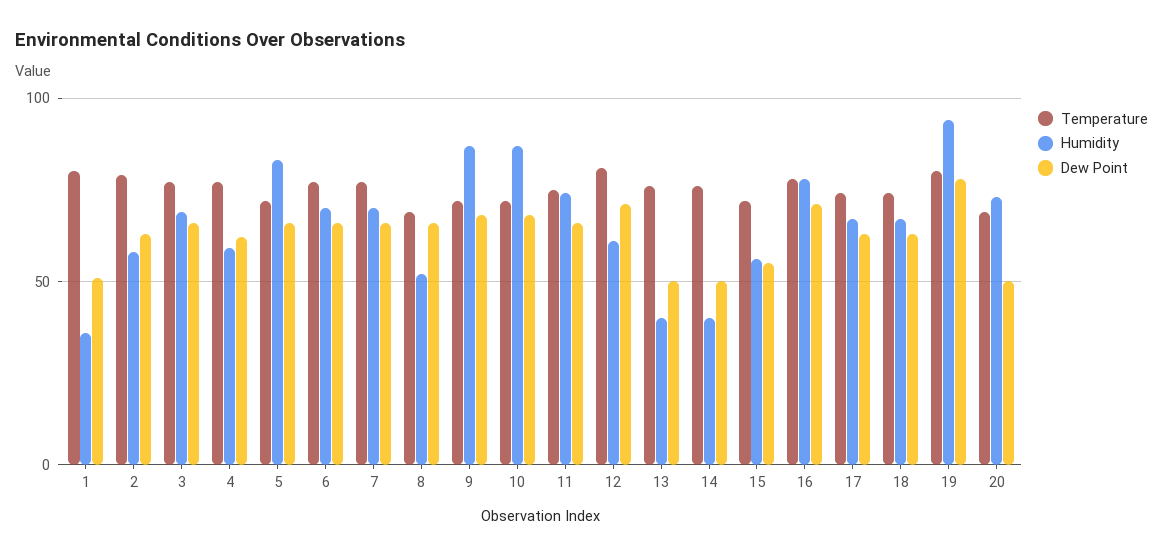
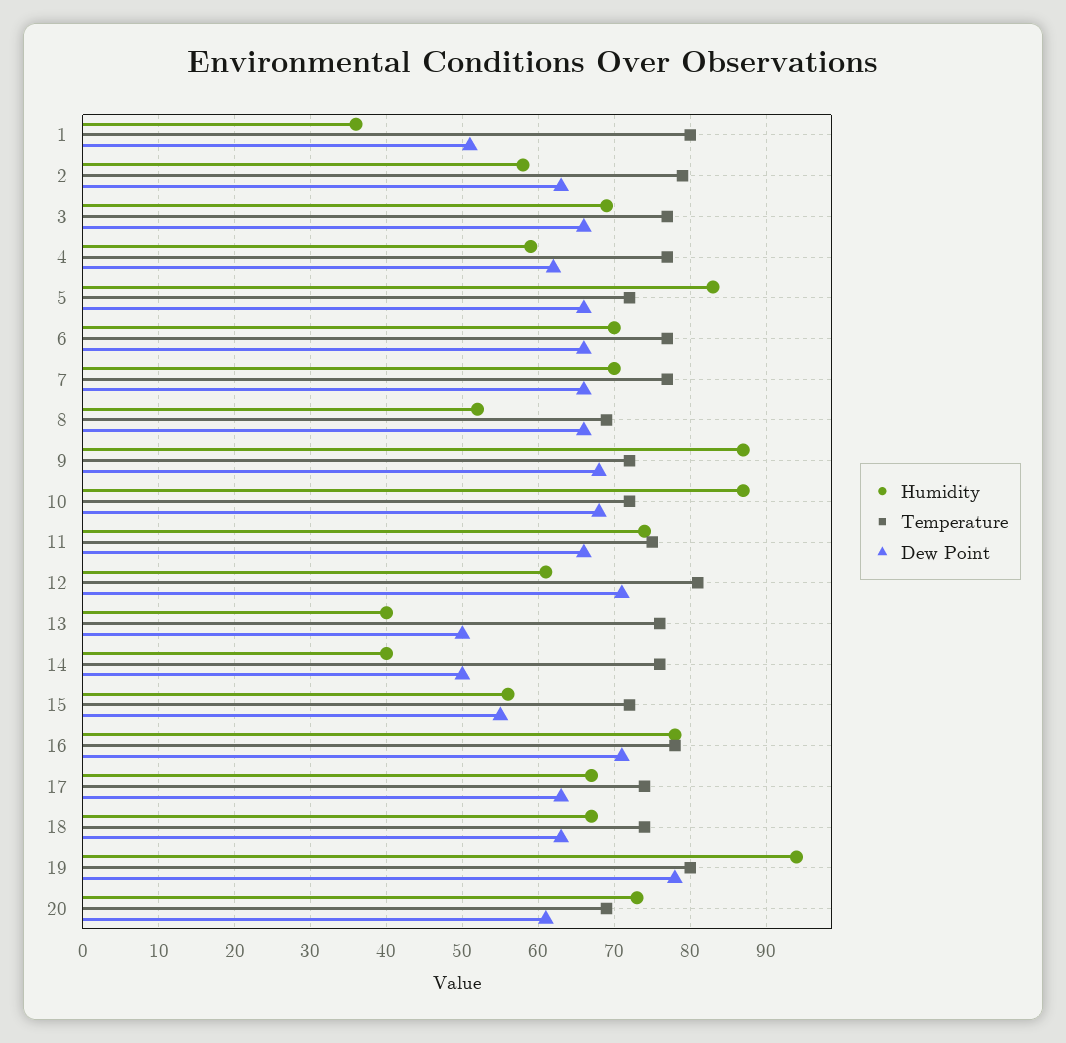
  {
    "Temperature": {
      "1": 80,
      "2": 79,
      "3": 77,
      "4": 77,
      "5": 72,
      "6": 77,
      "7": 77,
      "8": 69,
      "9": 72,
      "10": 72,
      "11": 75,
      "12": 81,
      "13": 76,
      "14": 76,
      "15": 72,
      "16": 78,
      "17": 74,
      "18": 74,
      "19": 80,
      "20": 69
    },
    "Humidity": {
      "1": 36,
      "2": 58,
      "3": 69,
      "4": 59,
      "5": 83,
      "6": 70,
      "7": 70,
      "8": 52,
      "9": 87,
      "10": 87,
      "11": 74,
      "12": 61,
      "13": 40,
      "14": 40,
      "15": 56,
      "16": 78,
      "17": 67,
      "18": 67,
      "19": 94,
      "20": 73
    },
    "Dew Point": {
      "1": 51,
      "2": 63,
      "3": 66,
      "4": 62,
      "5": 66,
      "6": 66,
      "7": 66,
      "8": 66,
      "9": 68,
      "10": 68,
      "11": 66,
      "12": 71,
      "13": 50,
      "14": 50,
      "15": 55,
      "16": 71,
      "17": 63,
      "18": 63,
      "19": 78,
-     "20": 50
+     "20": 61
    }
  }

